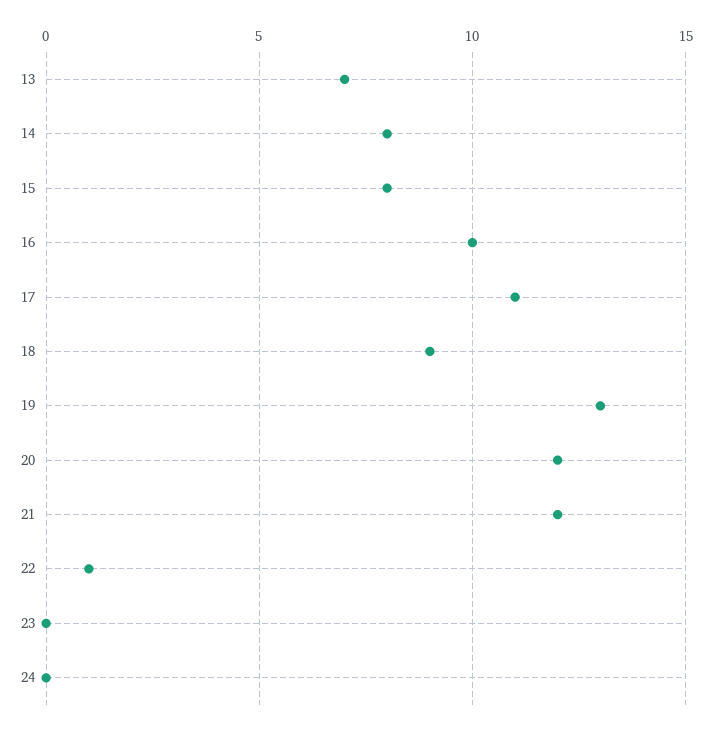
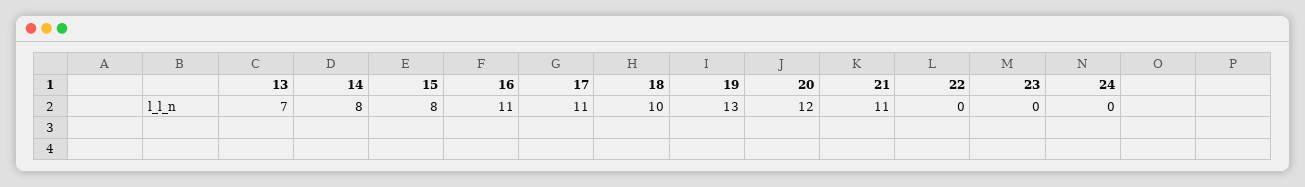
  {
    "13": 7,
    "14": 8,
    "15": 8,
-   "16": 10,
+   "16": 11,
    "17": 11,
-   "18": 9,
+   "18": 10,
    "19": 13,
    "20": 12,
-   "21": 12,
+   "21": 11,
-   "22": 1,
+   "22": 0,
    "23": 0,
    "24": 0
  }

